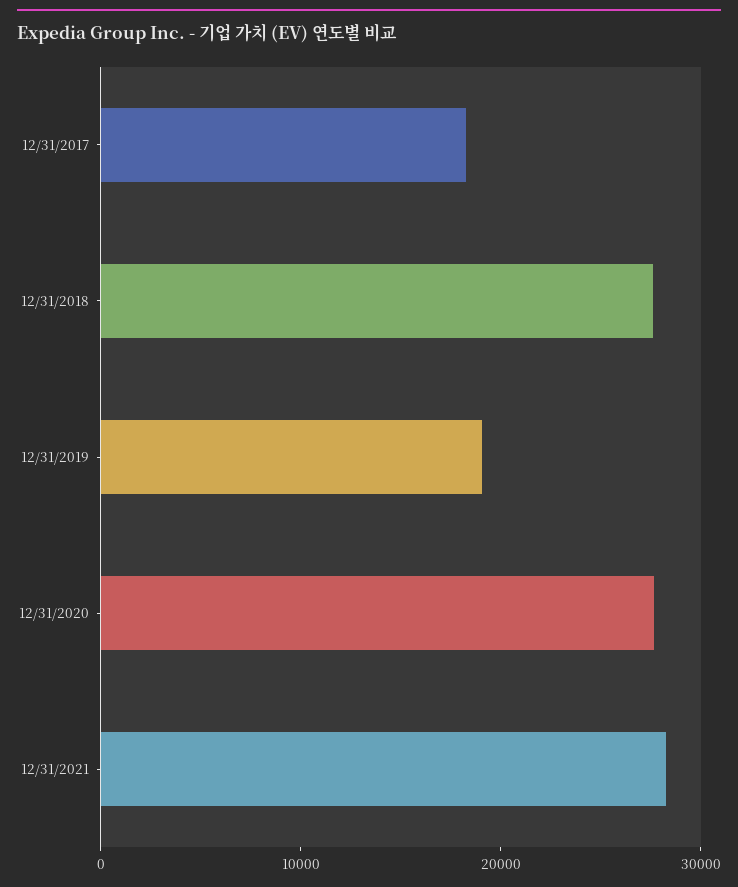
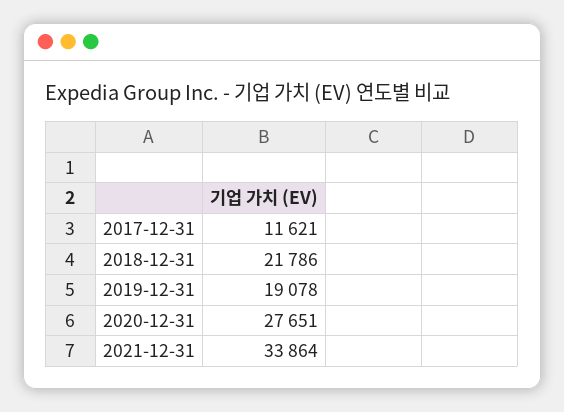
  {
-   "12/31/2017": 18000,
+   "12/31/2017": 11621,
-   "12/31/2018": 28000,
+   "12/31/2018": 21786,
    "12/31/2019": 19078,
    "12/31/2020": 27651,
-   "12/31/2021": 28000
+   "12/31/2021": 33864
  }

